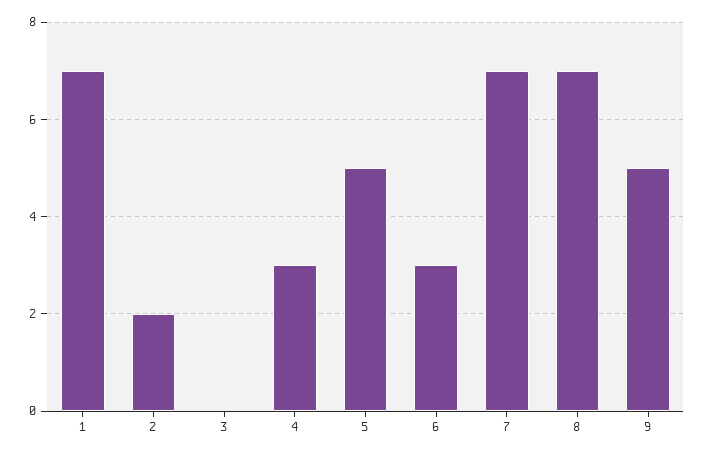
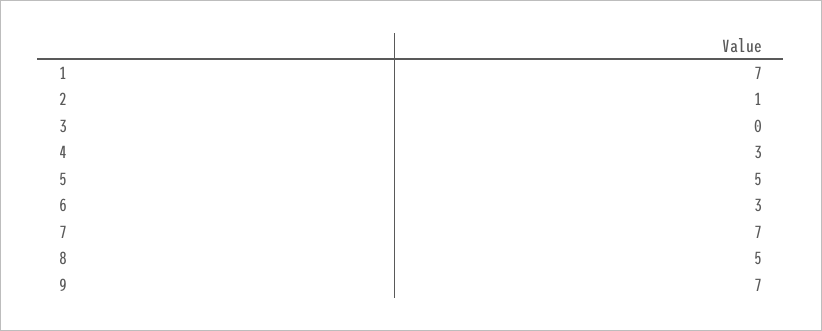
  {
    "1": 7,
-   "2": 2,
+   "2": 1,
    "3": 0,
    "4": 3,
    "5": 5,
    "6": 3,
    "7": 7,
-   "8": 7,
+   "8": 5,
-   "9": 5
+   "9": 7
  }

